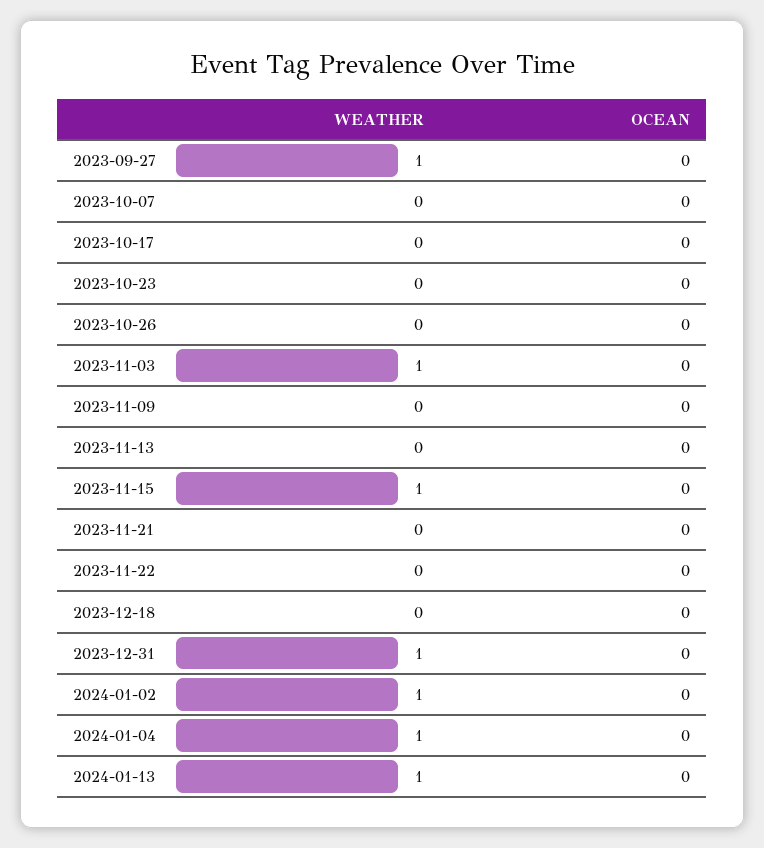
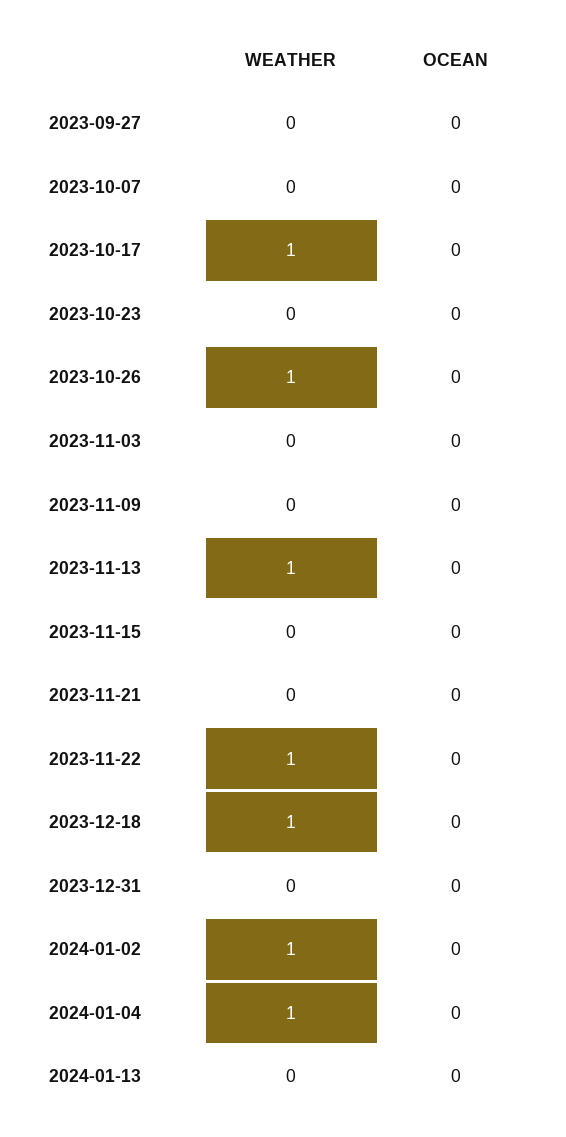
  {
    "WEATHER": {
-     "2023-09-27": 1,
+     "2023-09-27": 0,
      "2023-10-07": 0,
-     "2023-10-17": 0,
+     "2023-10-17": 1,
      "2023-10-23": 0,
-     "2023-10-26": 0,
+     "2023-10-26": 1,
-     "2023-11-03": 1,
+     "2023-11-03": 0,
      "2023-11-09": 0,
-     "2023-11-13": 0,
+     "2023-11-13": 1,
-     "2023-11-15": 1,
+     "2023-11-15": 0,
      "2023-11-21": 0,
-     "2023-11-22": 0,
+     "2023-11-22": 1,
-     "2023-12-18": 0,
+     "2023-12-18": 1,
-     "2023-12-31": 1,
+     "2023-12-31": 0,
      "2024-01-02": 1,
      "2024-01-04": 1,
-     "2024-01-13": 1
+     "2024-01-13": 0
    },
    "OCEAN": {
      "2023-09-27": 0,
      "2023-10-07": 0,
      "2023-10-17": 0,
      "2023-10-23": 0,
      "2023-10-26": 0,
      "2023-11-03": 0,
      "2023-11-09": 0,
      "2023-11-13": 0,
      "2023-11-15": 0,
      "2023-11-21": 0,
      "2023-11-22": 0,
      "2023-12-18": 0,
      "2023-12-31": 0,
      "2024-01-02": 0,
      "2024-01-04": 0,
      "2024-01-13": 0
    }
  }

